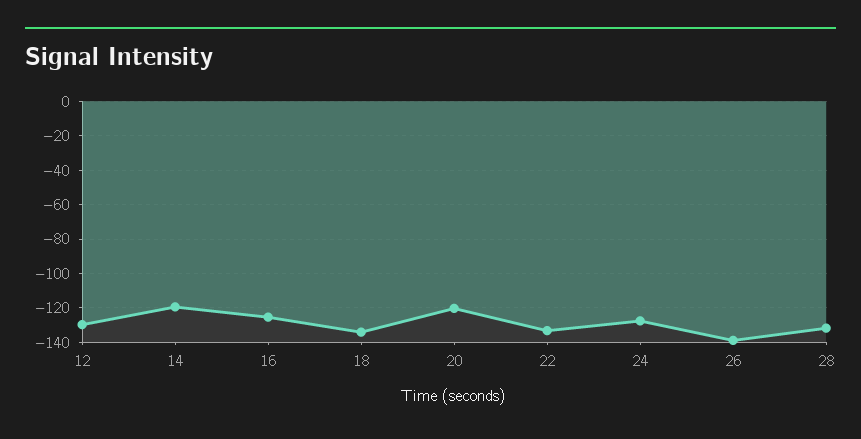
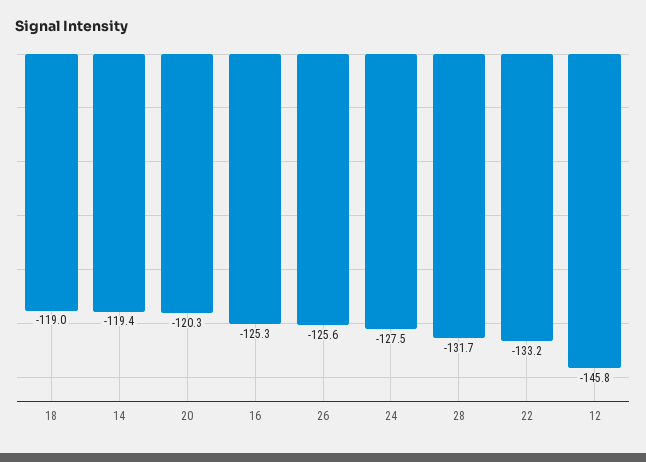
  {
-   "12": -130,
+   "12": -145.8,
    "14": -119.4,
    "16": -125.3,
-   "18": -135,
+   "18": -119,
    "20": -120.3,
    "22": -133.2,
    "24": -127.5,
-   "26": -140,
+   "26": -125.6,
    "28": -131.7
  }

